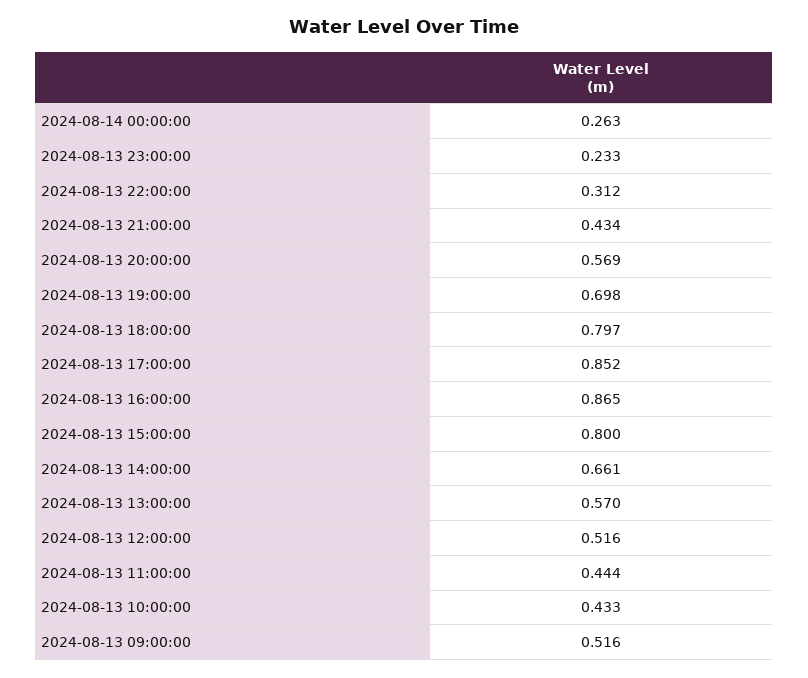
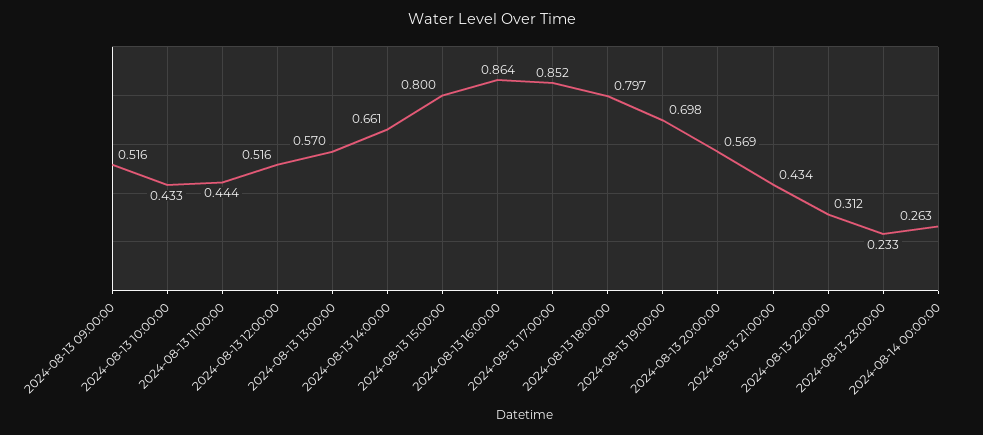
  {
    "2024-08-14 00:00:00": 0.263,
    "2024-08-13 23:00:00": 0.233,
    "2024-08-13 22:00:00": 0.312,
    "2024-08-13 21:00:00": 0.434,
    "2024-08-13 20:00:00": 0.569,
    "2024-08-13 19:00:00": 0.698,
    "2024-08-13 18:00:00": 0.797,
    "2024-08-13 17:00:00": 0.852,
-   "2024-08-13 16:00:00": 0.865,
+   "2024-08-13 16:00:00": 0.864,
    "2024-08-13 15:00:00": 0.8,
    "2024-08-13 14:00:00": 0.661,
    "2024-08-13 13:00:00": 0.57,
    "2024-08-13 12:00:00": 0.516,
    "2024-08-13 11:00:00": 0.444,
    "2024-08-13 10:00:00": 0.433,
    "2024-08-13 09:00:00": 0.516
  }

